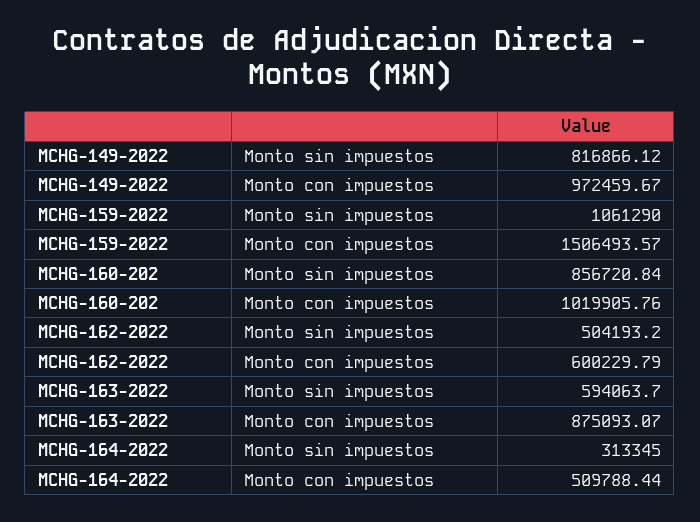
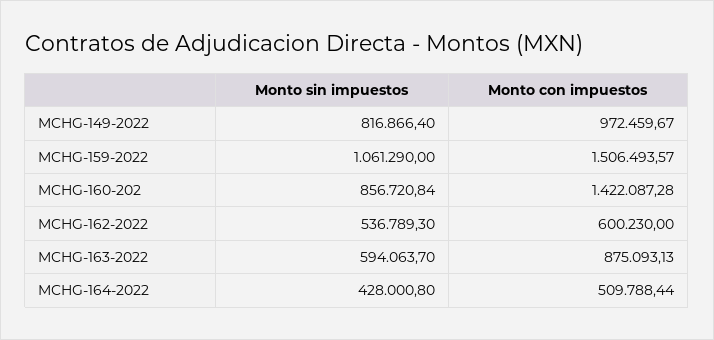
  {
    "MCHG-149-2022": {
-     "Monto sin impuestos": 816866.12,
+     "Monto sin impuestos": 816866.4,
      "Monto con impuestos": 972459.67
    },
    "MCHG-159-2022": {
      "Monto sin impuestos": 1061290,
      "Monto con impuestos": 1506493.57
    },
    "MCHG-160-202": {
      "Monto sin impuestos": 856720.84,
-     "Monto con impuestos": 1019905.76
+     "Monto con impuestos": 1422087.28
    },
    "MCHG-162-2022": {
-     "Monto sin impuestos": 504193.2,
+     "Monto sin impuestos": 536789.3,
-     "Monto con impuestos": 600229.79
+     "Monto con impuestos": 600230
    },
    "MCHG-163-2022": {
      "Monto sin impuestos": 594063.7,
-     "Monto con impuestos": 875093.07
+     "Monto con impuestos": 875093.13
    },
    "MCHG-164-2022": {
-     "Monto sin impuestos": 313345,
+     "Monto sin impuestos": 428000.8,
      "Monto con impuestos": 509788.44
    }
  }

